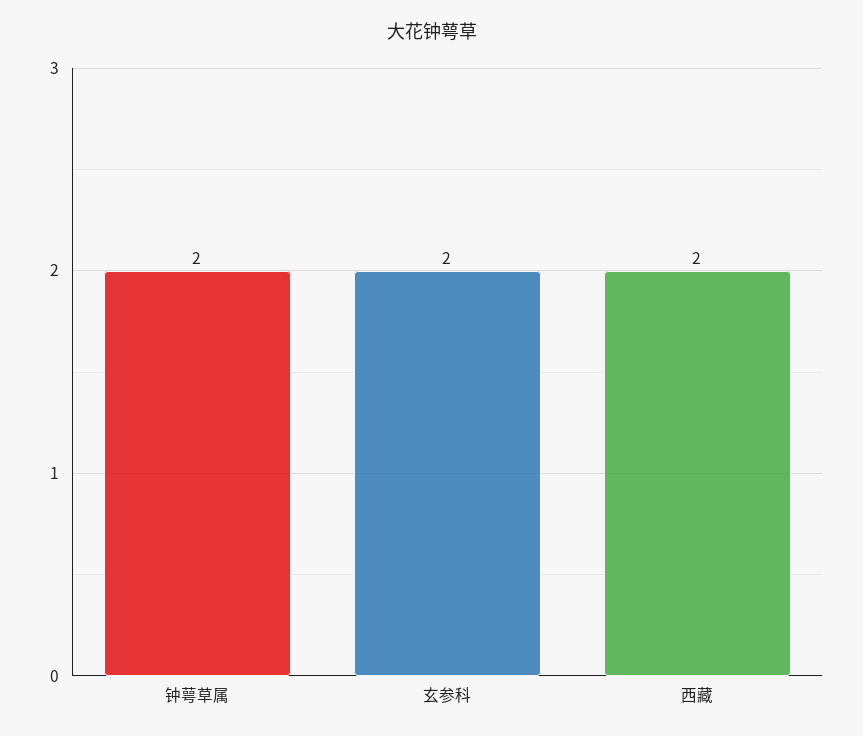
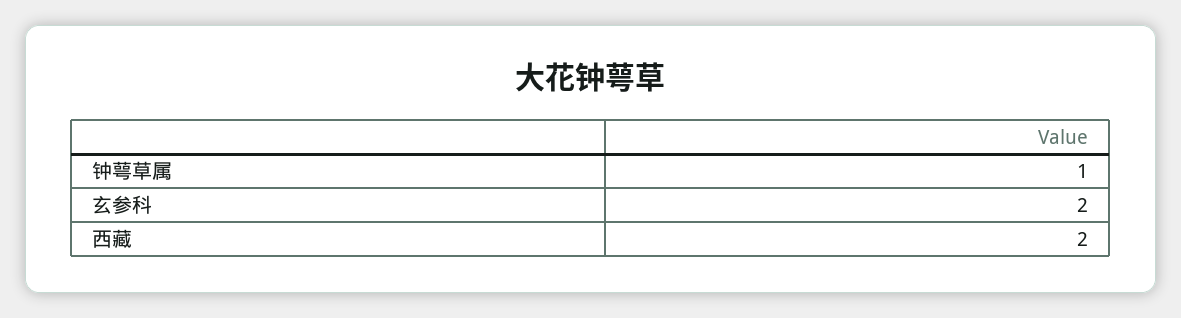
  {
-   "钟萼草属": 2,
+   "钟萼草属": 1,
    "玄参科": 2,
    "西藏": 2
  }

